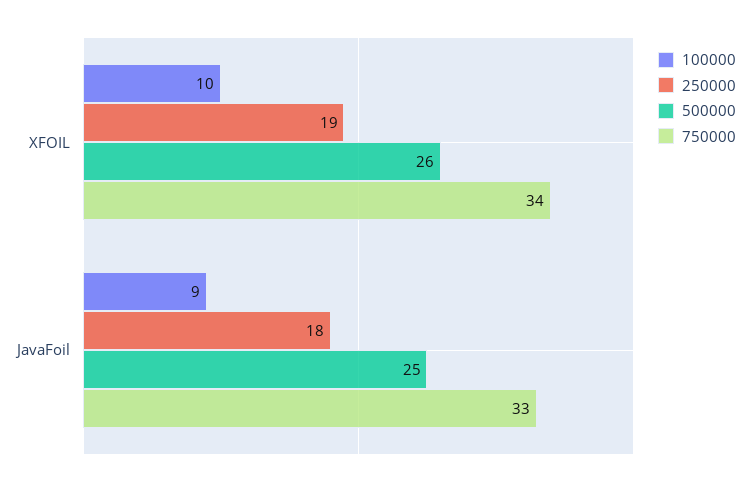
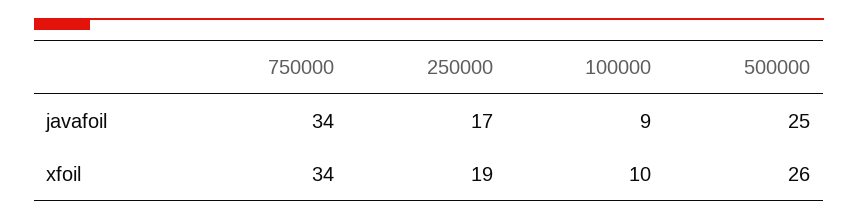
  {
    "100000": {
      "XFOIL": 10,
      "JavaFoil": 9
    },
    "250000": {
      "XFOIL": 19,
-     "JavaFoil": 18
+     "JavaFoil": 17
    },
    "500000": {
      "XFOIL": 26,
      "JavaFoil": 25
    },
    "750000": {
      "XFOIL": 34,
-     "JavaFoil": 33
+     "JavaFoil": 34
    }
  }

